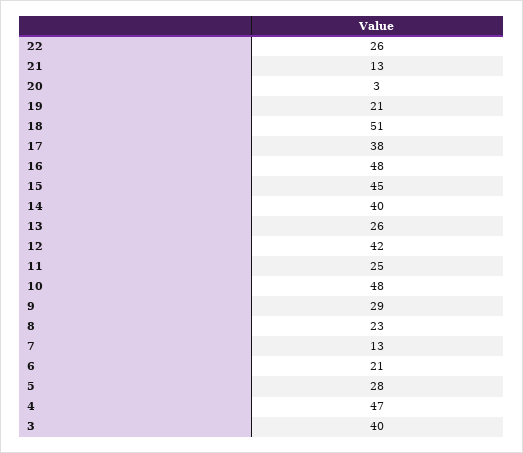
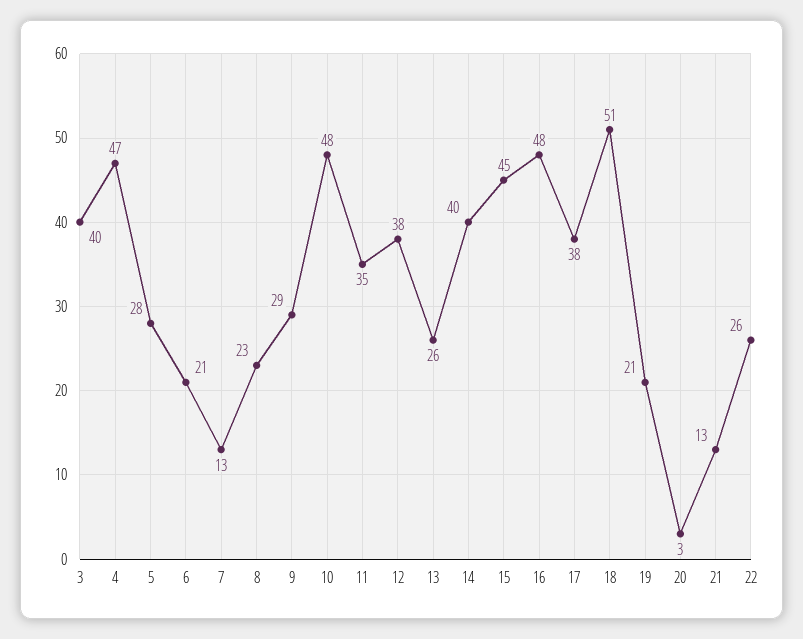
  {
    "22": 26,
    "21": 13,
    "20": 3,
    "19": 21,
    "18": 51,
    "17": 38,
    "16": 48,
    "15": 45,
    "14": 40,
    "13": 26,
-   "12": 42,
+   "12": 38,
-   "11": 25,
+   "11": 35,
    "10": 48,
    "9": 29,
    "8": 23,
    "7": 13,
    "6": 21,
    "5": 28,
    "4": 47,
    "3": 40
  }

